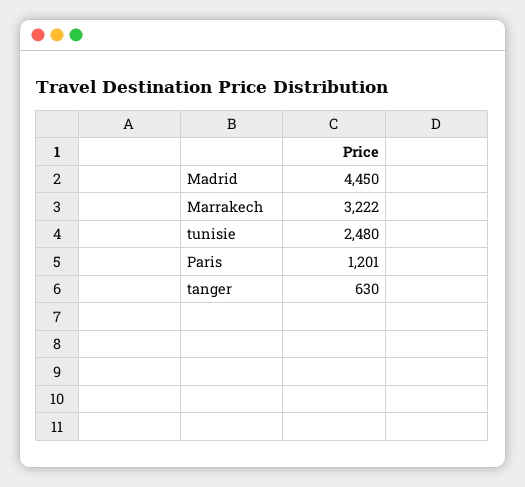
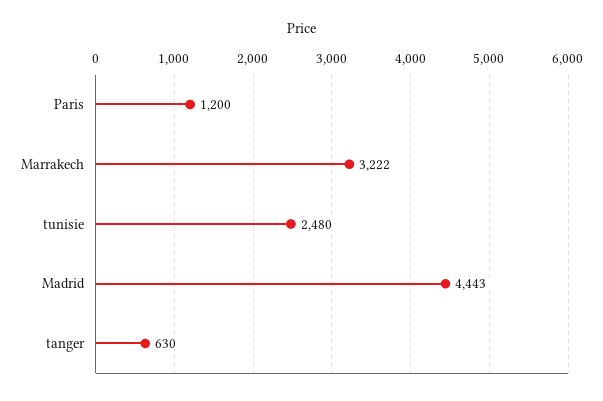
  {
-   "Madrid": 4450,
+   "Madrid": 4443,
    "Marrakech": 3222,
    "tunisie": 2480,
-   "Paris": 1201,
+   "Paris": 1200,
    "tanger": 630
  }

